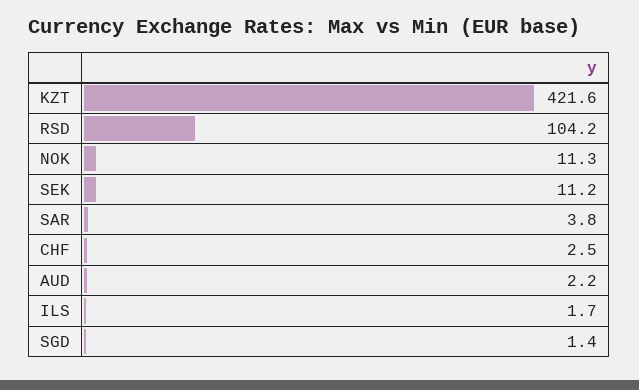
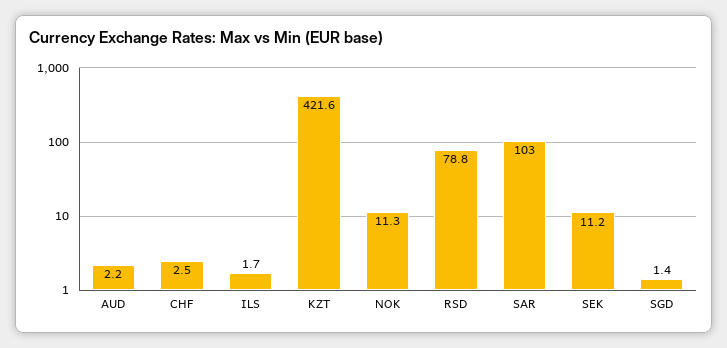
  {
    "KZT": 421.6,
-   "RSD": 104.2,
+   "RSD": 78.8,
    "NOK": 11.3,
    "SEK": 11.2,
-   "SAR": 3.8,
+   "SAR": 103,
    "CHF": 2.5,
    "AUD": 2.2,
    "ILS": 1.7,
    "SGD": 1.4
  }

